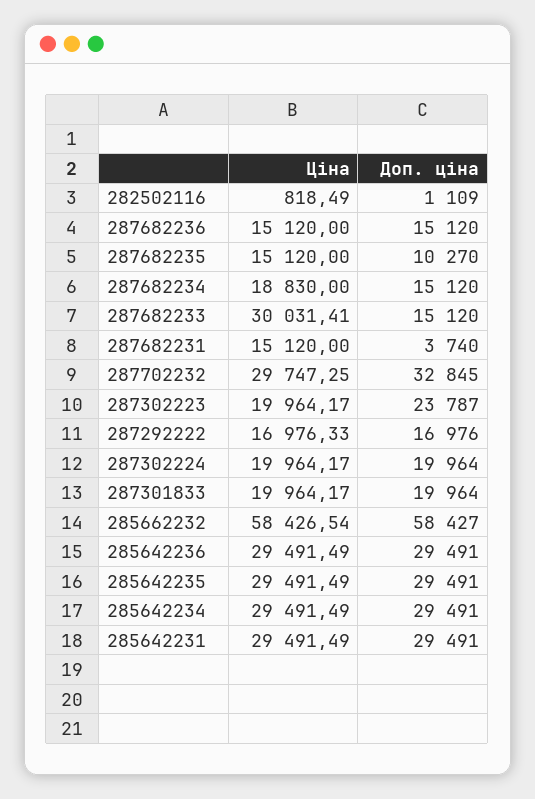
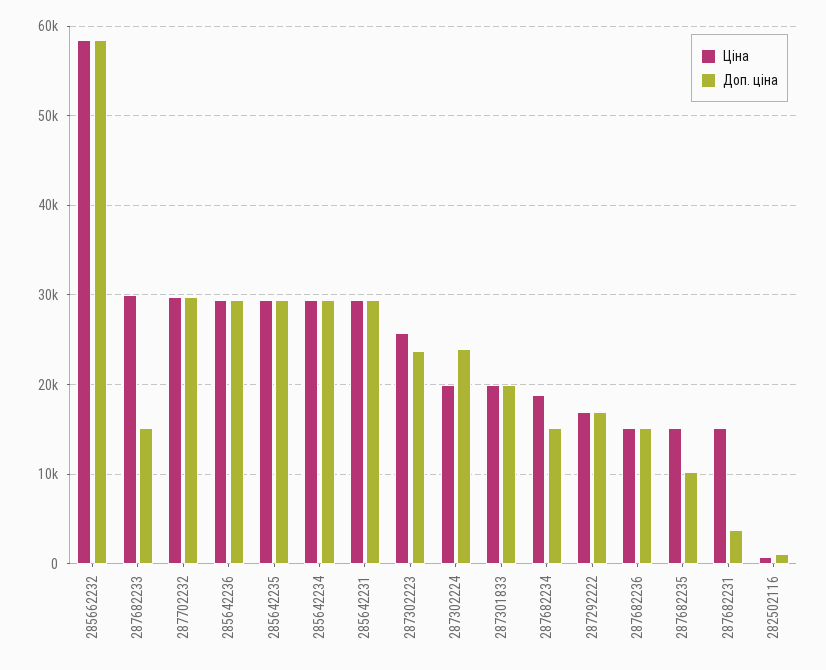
  {
    "Ціна": {
      "282502116": 818.49,
      "287682236": 15120,
      "287682235": 15120,
      "287682234": 18830,
      "287682233": 30031.41,
      "287682231": 15120,
      "287702232": 29747.25,
-     "287302223": 19964.17,
+     "287302223": 26000,
      "287292222": 16976.33,
      "287302224": 19964.17,
      "287301833": 19964.17,
      "285662232": 58426.54,
      "285642236": 29491.49,
      "285642235": 29491.49,
      "285642234": 29491.49,
      "285642231": 29491.49
    },
    "Доп. ціна": {
      "282502116": 1109,
      "287682236": 15120,
      "287682235": 10270,
      "287682234": 15120,
      "287682233": 15120,
      "287682231": 3740,
-     "287702232": 32845,
+     "287702232": 30000,
      "287302223": 23787,
      "287292222": 16976,
-     "287302224": 19964,
+     "287302224": 24000,
      "287301833": 19964,
      "285662232": 58427,
      "285642236": 29491,
      "285642235": 29491,
      "285642234": 29491,
      "285642231": 29491
    }
  }

